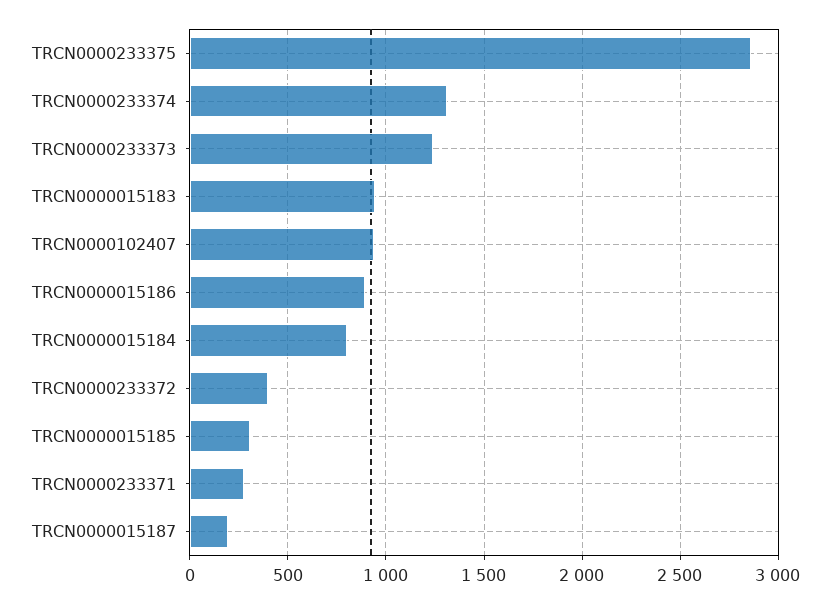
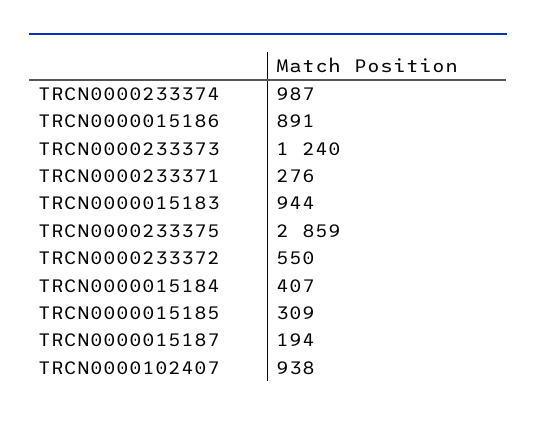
  {
    "TRCN0000233375": 2859,
-   "TRCN0000233374": 1300,
+   "TRCN0000233374": 987,
    "TRCN0000233373": 1240,
    "TRCN0000015183": 944,
    "TRCN0000102407": 938,
    "TRCN0000015186": 891,
-   "TRCN0000015184": 800,
+   "TRCN0000015184": 407,
-   "TRCN0000233372": 400,
+   "TRCN0000233372": 550,
    "TRCN0000015185": 309,
    "TRCN0000233371": 276,
    "TRCN0000015187": 194
  }

